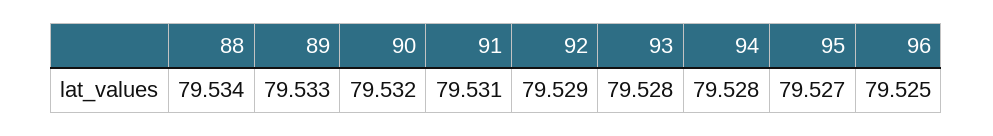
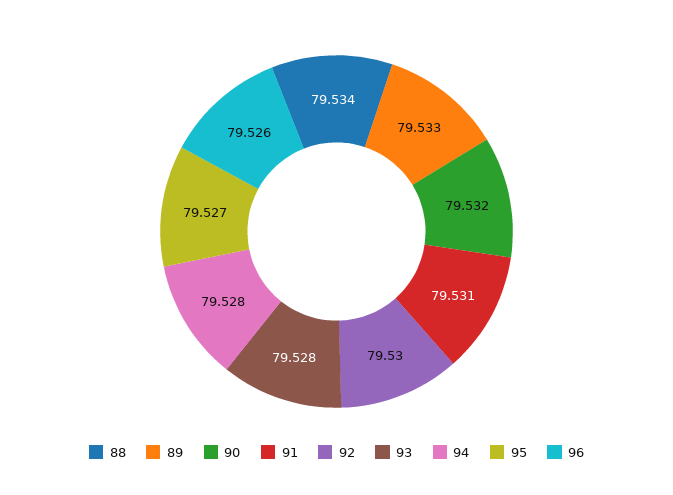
  {
    "88": 79.534,
    "89": 79.533,
    "90": 79.532,
    "91": 79.531,
-   "92": 79.529,
+   "92": 79.53,
    "93": 79.528,
    "94": 79.528,
    "95": 79.527,
-   "96": 79.525
+   "96": 79.526
  }

